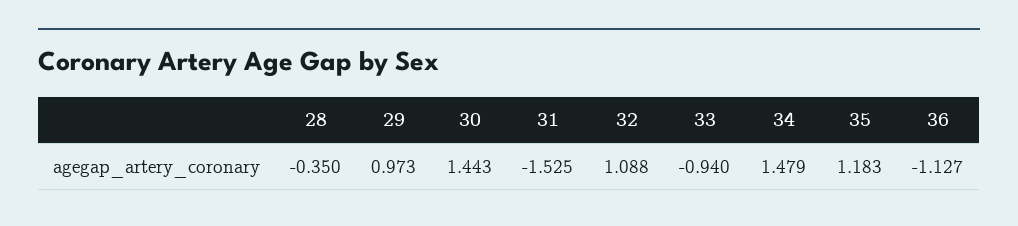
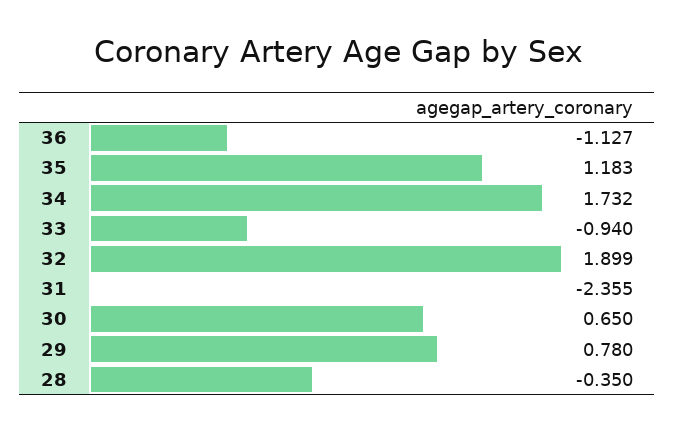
  {
    "28": -0.35,
-   "29": 0.973,
+   "29": 0.78,
-   "30": 1.443,
+   "30": 0.65,
-   "31": -1.525,
+   "31": -2.355,
-   "32": 1.088,
+   "32": 1.899,
    "33": -0.94,
-   "34": 1.479,
+   "34": 1.732,
    "35": 1.183,
    "36": -1.127
  }

